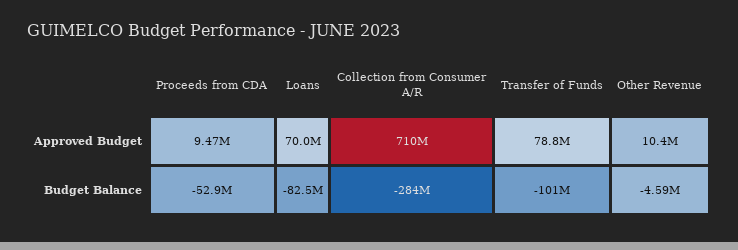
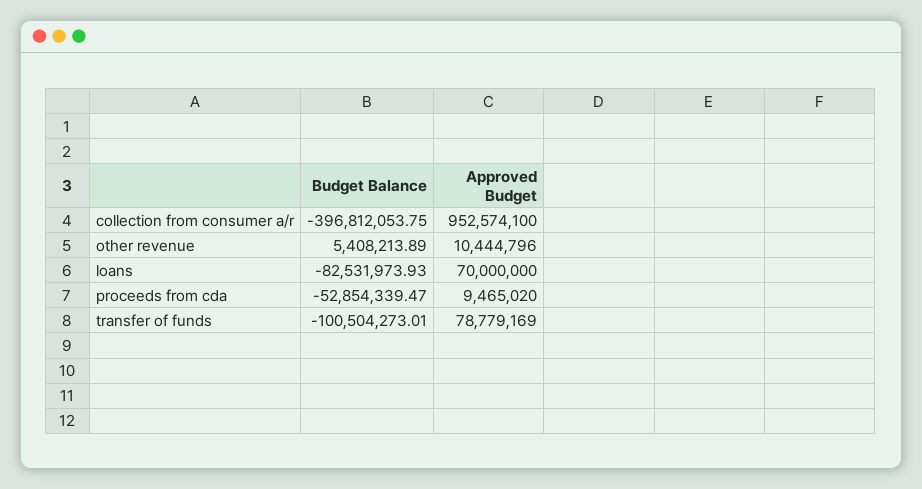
  {
    "Proceeds from CDA": {
      "Approved Budget": 9465020,
      "Budget Balance": -52854339.47
    },
    "Loans": {
      "Approved Budget": 70000000,
      "Budget Balance": -82531973.93
    },
    "Collection from Consumer A/R": {
-     "Approved Budget": 710000000,
+     "Approved Budget": 952574100,
-     "Budget Balance": -284000000
+     "Budget Balance": -396812053.75
    },
    "Transfer of Funds": {
      "Approved Budget": 78779169,
      "Budget Balance": -100504273.01
    },
    "Other Revenue": {
      "Approved Budget": 10444796,
-     "Budget Balance": -4590000
+     "Budget Balance": 5408213.89
    }
  }

